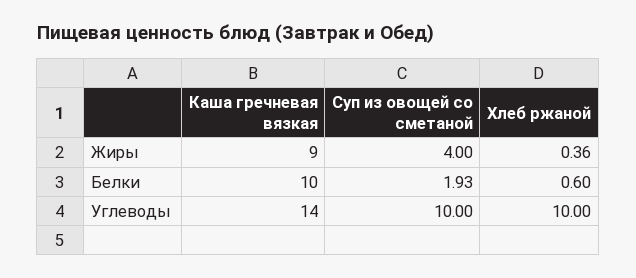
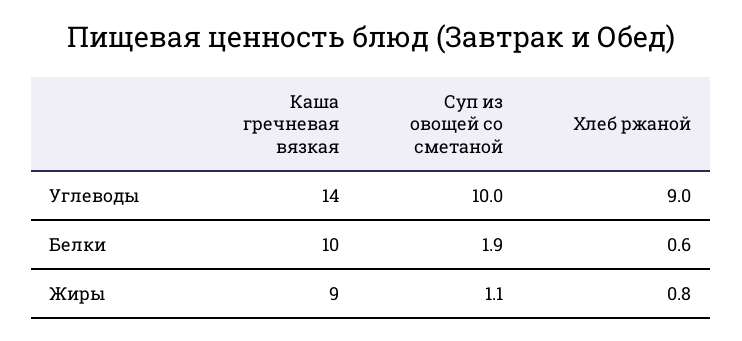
  {
    "Каша гречневая вязкая": {
      "Жиры": 9,
      "Белки": 10,
      "Углеводы": 14
    },
    "Суп из овощей со сметаной": {
-     "Жиры": 4,
+     "Жиры": 1.1,
      "Белки": 1.93,
      "Углеводы": 10
    },
    "Хлеб ржаной": {
-     "Жиры": 0.36,
+     "Жиры": 0.8,
      "Белки": 0.6,
-     "Углеводы": 10
+     "Углеводы": 9
    }
  }

